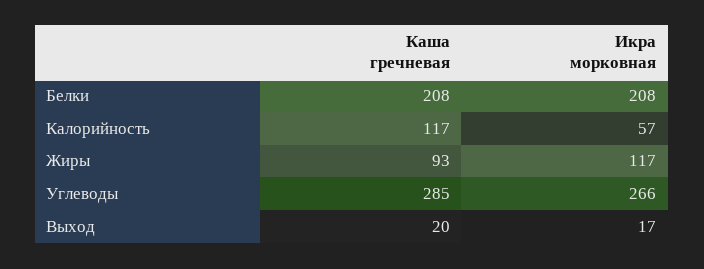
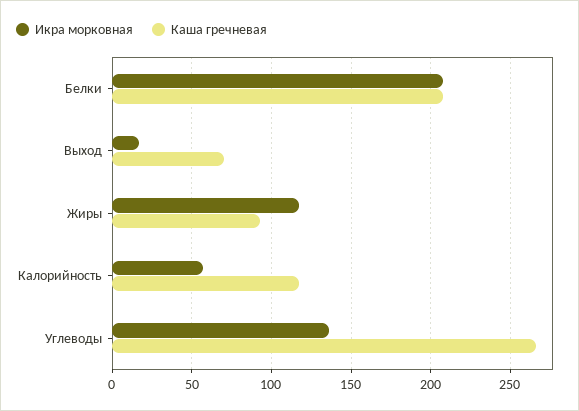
  {
    "Каша гречневая": {
      "Белки": 208,
      "Калорийность": 117,
      "Жиры": 93,
-     "Углеводы": 285,
+     "Углеводы": 265,
-     "Выход": 20
+     "Выход": 70
    },
    "Икра морковная": {
      "Белки": 208,
      "Калорийность": 57,
      "Жиры": 117,
-     "Углеводы": 266,
+     "Углеводы": 135,
      "Выход": 17
    }
  }

